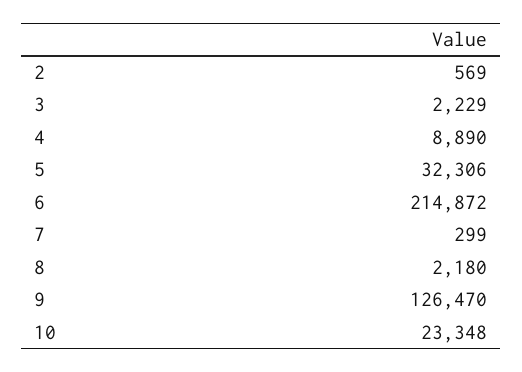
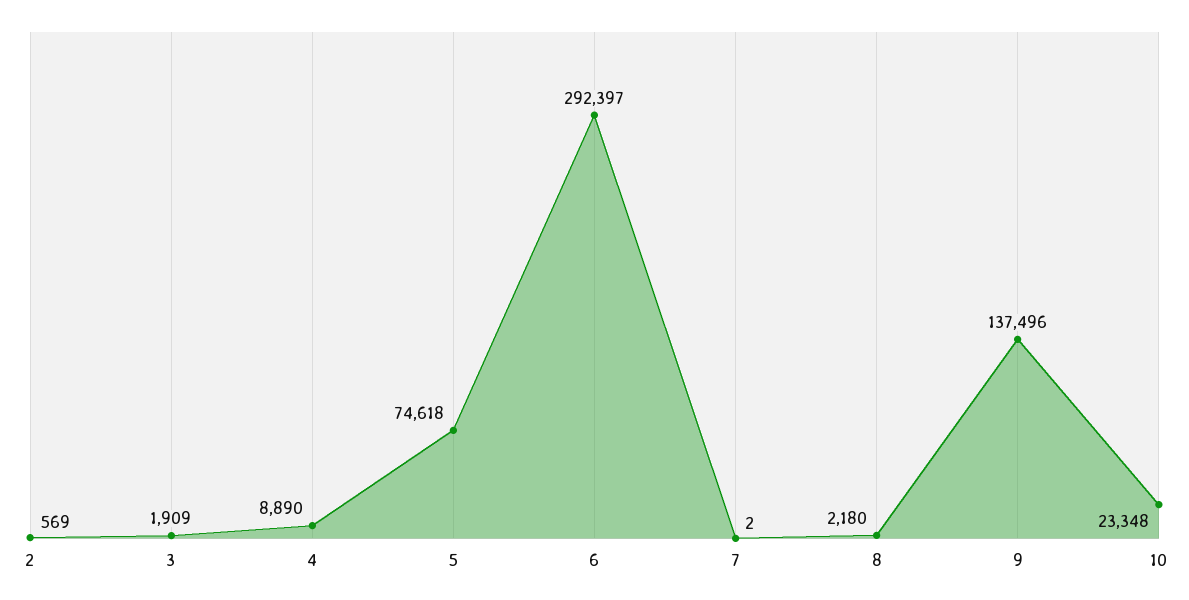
  {
    "2": 569,
-   "3": 2229,
+   "3": 1909,
    "4": 8890,
-   "5": 32306,
+   "5": 74618,
-   "6": 214872,
+   "6": 292397,
-   "7": 299,
+   "7": 2,
    "8": 2180,
-   "9": 126470,
+   "9": 137496,
    "10": 23348
  }

